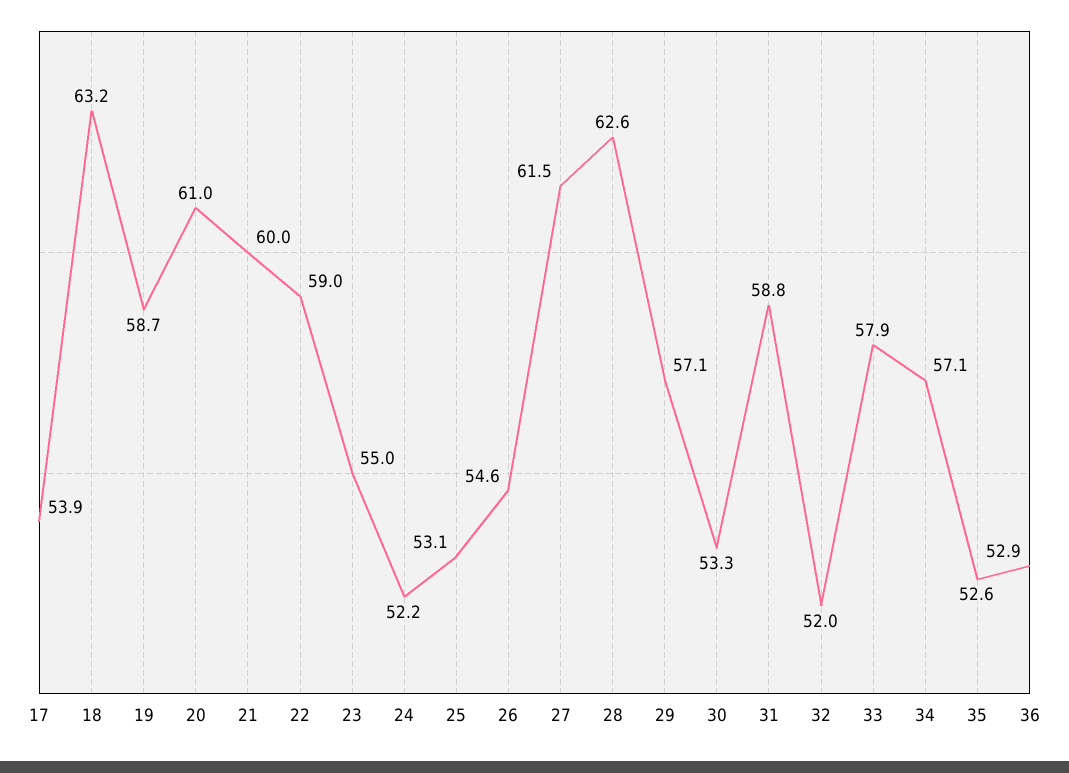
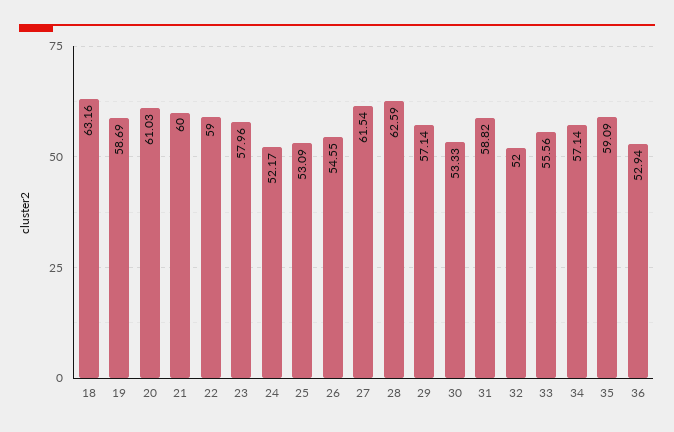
  {
-   "17": 53.9,
    "18": 63.16,
    "19": 58.69,
    "20": 61.03,
    "21": 60,
    "22": 59,
-   "23": 55,
+   "23": 57.96,
    "24": 52.17,
    "25": 53.09,
    "26": 54.55,
    "27": 61.54,
    "28": 62.59,
    "29": 57.14,
    "30": 53.33,
    "31": 58.82,
    "32": 52,
-   "33": 57.9,
+   "33": 55.56,
    "34": 57.14,
-   "35": 52.6,
+   "35": 59.09,
    "36": 52.94
  }

